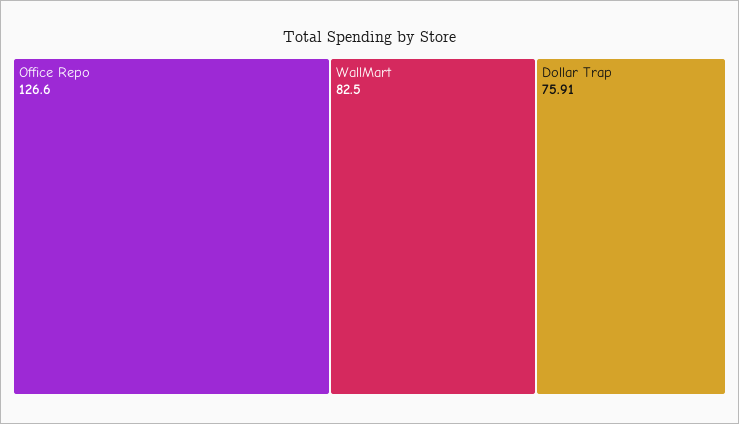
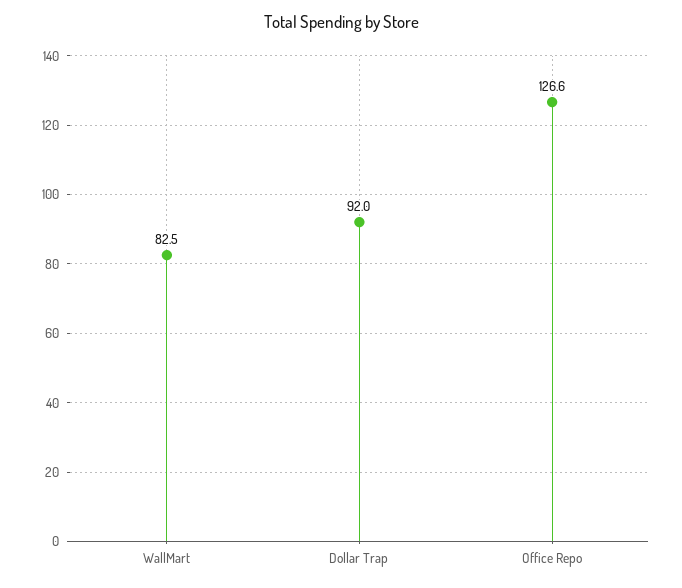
  {
    "Office Repo": 126.6,
    "WallMart": 82.5,
-   "Dollar Trap": 75.91
+   "Dollar Trap": 92
  }

